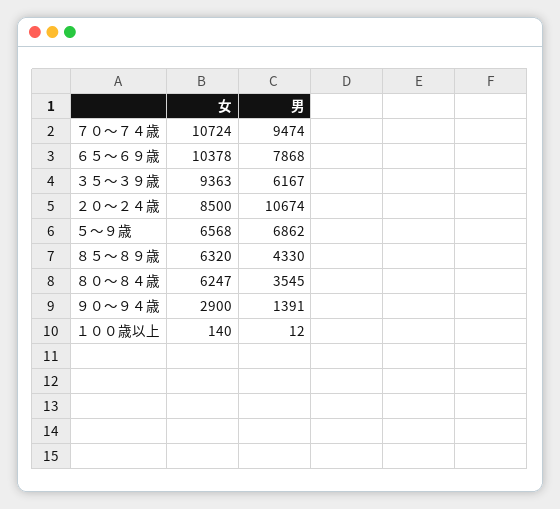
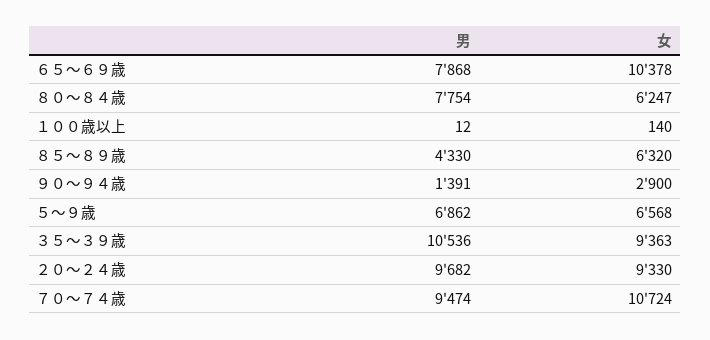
  {
    "女": {
      "７０～７４歳": 10724,
      "６５～６９歳": 10378,
      "３５～３９歳": 9363,
-     "２０～２４歳": 8500,
+     "２０～２４歳": 9330,
      "５～９歳": 6568,
      "８５～８９歳": 6320,
      "８０～８４歳": 6247,
      "９０～９４歳": 2900,
      "１００歳以上": 140
    },
    "男": {
      "７０～７４歳": 9474,
      "６５～６９歳": 7868,
-     "３５～３９歳": 6167,
+     "３５～３９歳": 10536,
-     "２０～２４歳": 10674,
+     "２０～２４歳": 9682,
      "５～９歳": 6862,
      "８５～８９歳": 4330,
-     "８０～８４歳": 3545,
+     "８０～８４歳": 7754,
      "９０～９４歳": 1391,
      "１００歳以上": 12
    }
  }

